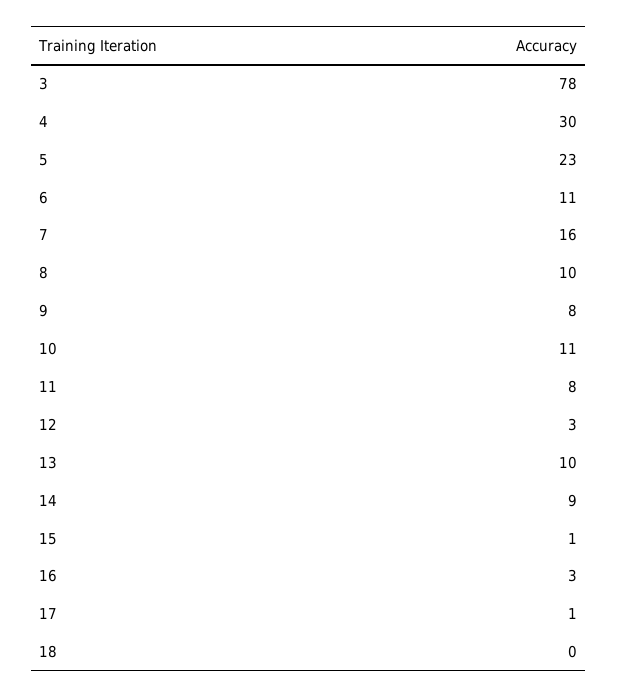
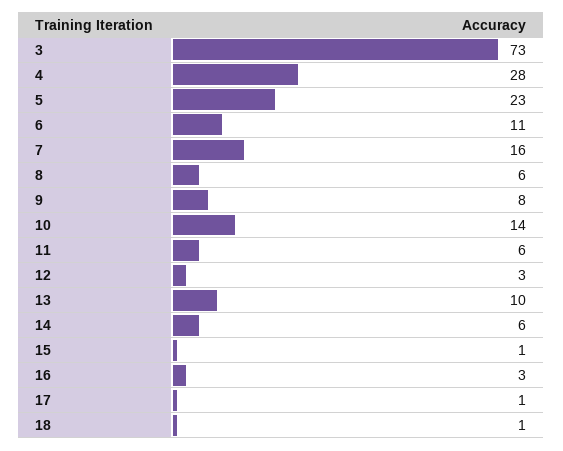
  {
-   "3": 78,
+   "3": 73,
-   "4": 30,
+   "4": 28,
    "5": 23,
    "6": 11,
    "7": 16,
-   "8": 10,
+   "8": 6,
    "9": 8,
-   "10": 11,
+   "10": 14,
-   "11": 8,
+   "11": 6,
    "12": 3,
    "13": 10,
-   "14": 9,
+   "14": 6,
    "15": 1,
    "16": 3,
    "17": 1,
-   "18": 0
+   "18": 1
  }

